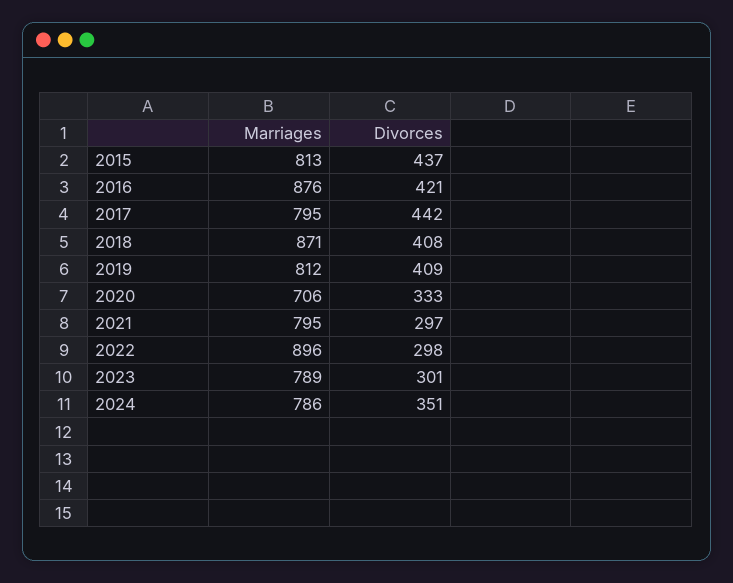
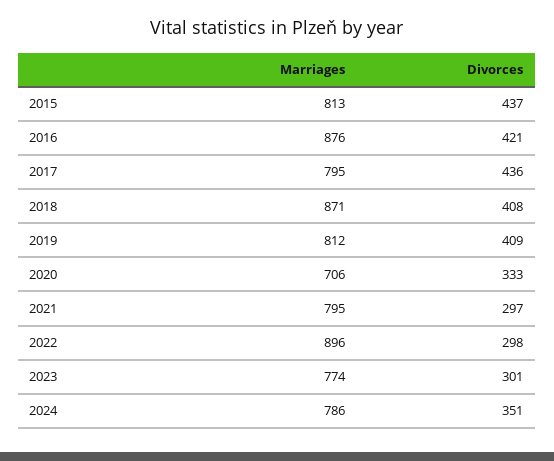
  {
    "Marriages": {
      "2015": 813,
      "2016": 876,
      "2017": 795,
      "2018": 871,
      "2019": 812,
      "2020": 706,
      "2021": 795,
      "2022": 896,
-     "2023": 789,
+     "2023": 774,
      "2024": 786
    },
    "Divorces": {
      "2015": 437,
      "2016": 421,
-     "2017": 442,
+     "2017": 436,
      "2018": 408,
      "2019": 409,
      "2020": 333,
      "2021": 297,
      "2022": 298,
      "2023": 301,
      "2024": 351
    }
  }

